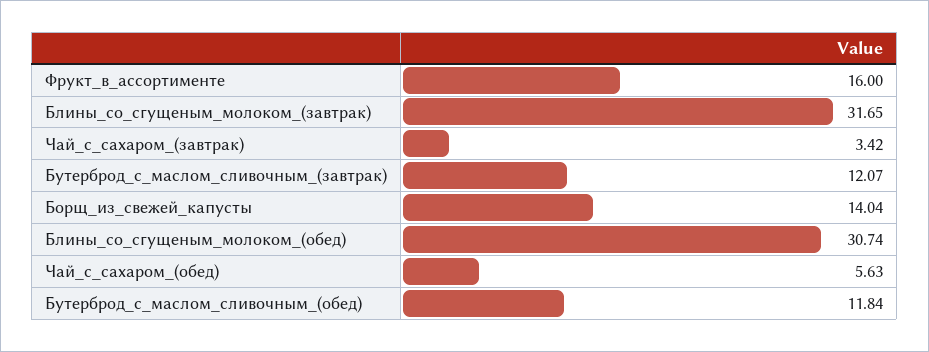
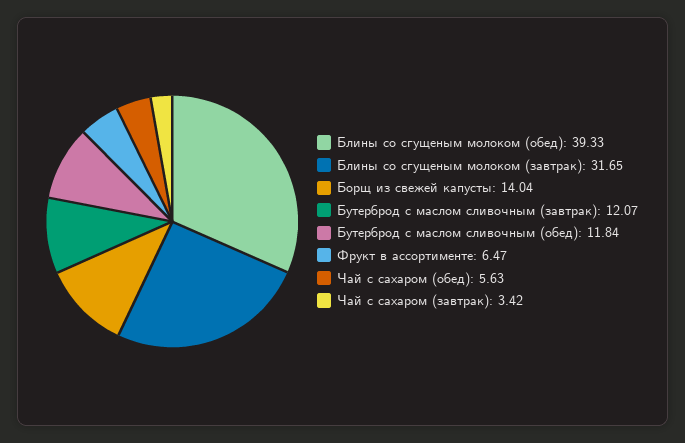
  {
-   "Фрукт_в_ассортименте": 16,
+   "Фрукт_в_ассортименте": 6.47,
    "Блины_со_сгущеным_молоком_(завтрак)": 31.65,
    "Чай_с_сахаром_(завтрак)": 3.42,
    "Бутерброд_с_маслом_сливочным_(завтрак)": 12.07,
    "Борщ_из_свежей_капусты": 14.04,
-   "Блины_со_сгущеным_молоком_(обед)": 30.74,
+   "Блины_со_сгущеным_молоком_(обед)": 39.33,
    "Чай_с_сахаром_(обед)": 5.63,
    "Бутерброд_с_маслом_сливочным_(обед)": 11.84
  }

